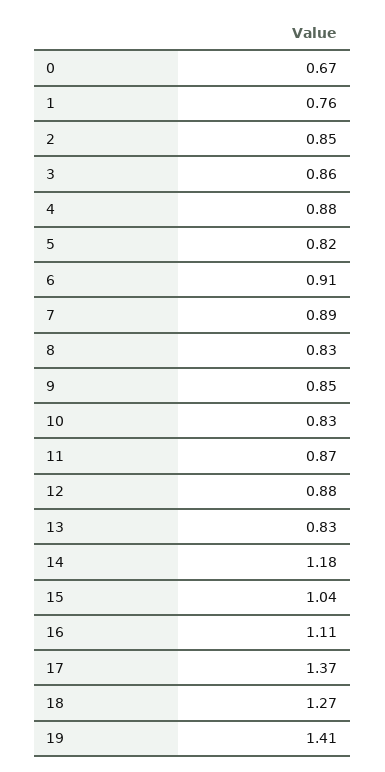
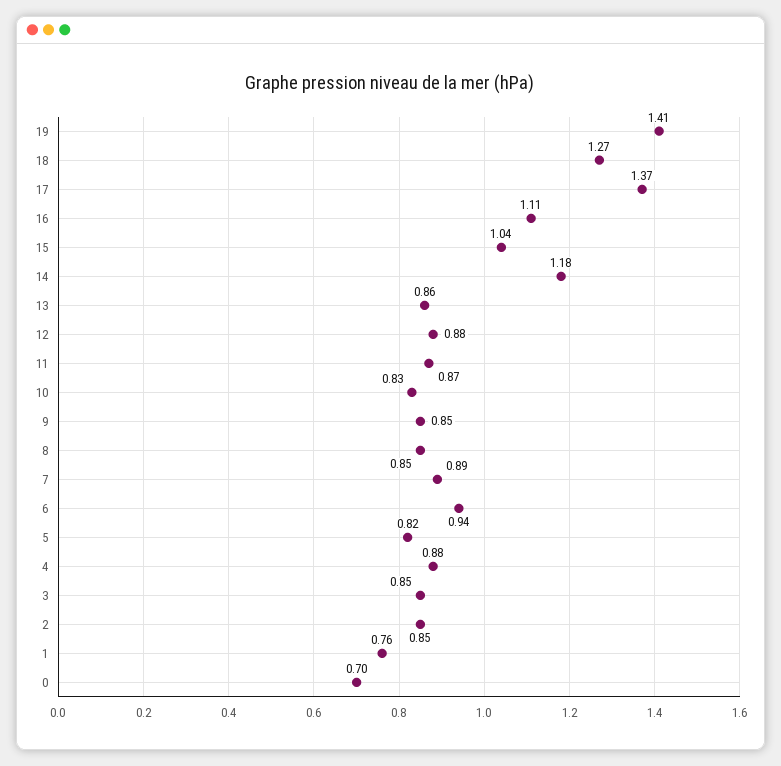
  {
-   "0": 0.67,
+   "0": 0.7,
    "1": 0.76,
    "2": 0.85,
-   "3": 0.86,
+   "3": 0.85,
    "4": 0.88,
    "5": 0.82,
-   "6": 0.91,
+   "6": 0.94,
    "7": 0.89,
-   "8": 0.83,
+   "8": 0.85,
    "9": 0.85,
    "10": 0.83,
    "11": 0.87,
    "12": 0.88,
-   "13": 0.83,
+   "13": 0.86,
    "14": 1.18,
    "15": 1.04,
    "16": 1.11,
    "17": 1.37,
    "18": 1.27,
    "19": 1.41
  }

